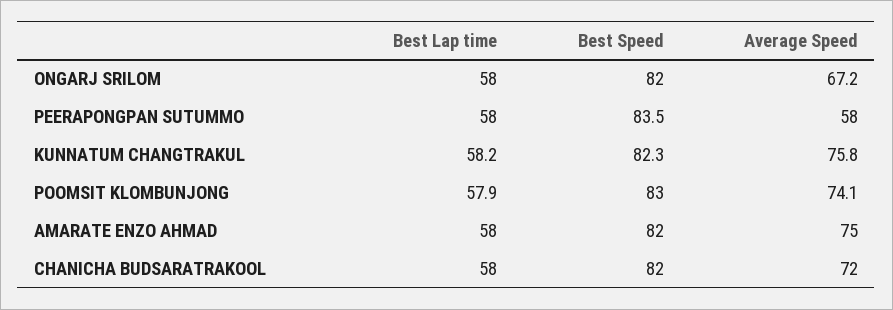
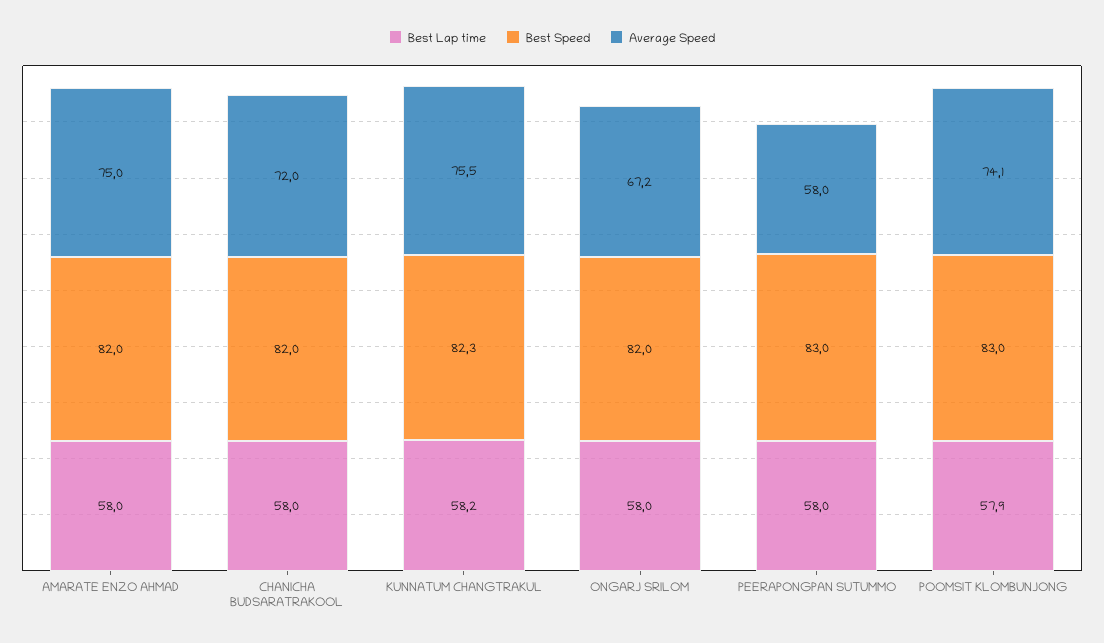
  {
    "Best Lap time": {
      "ONGARJ SRILOM": 58,
      "PEERAPONGPAN SUTUMMO": 58,
      "KUNNATUM CHANGTRAKUL": 58.2,
      "POOMSIT KLOMBUNJONG": 57.9,
      "AMARATE ENZO AHMAD": 58,
      "CHANICHA BUDSARATRAKOOL": 58
    },
    "Best Speed": {
      "ONGARJ SRILOM": 82,
-     "PEERAPONGPAN SUTUMMO": 83.5,
+     "PEERAPONGPAN SUTUMMO": 83,
      "KUNNATUM CHANGTRAKUL": 82.3,
      "POOMSIT KLOMBUNJONG": 83,
      "AMARATE ENZO AHMAD": 82,
      "CHANICHA BUDSARATRAKOOL": 82
    },
    "Average Speed": {
      "ONGARJ SRILOM": 67.2,
      "PEERAPONGPAN SUTUMMO": 58,
-     "KUNNATUM CHANGTRAKUL": 75.8,
+     "KUNNATUM CHANGTRAKUL": 75.5,
      "POOMSIT KLOMBUNJONG": 74.1,
      "AMARATE ENZO AHMAD": 75,
      "CHANICHA BUDSARATRAKOOL": 72
    }
  }

